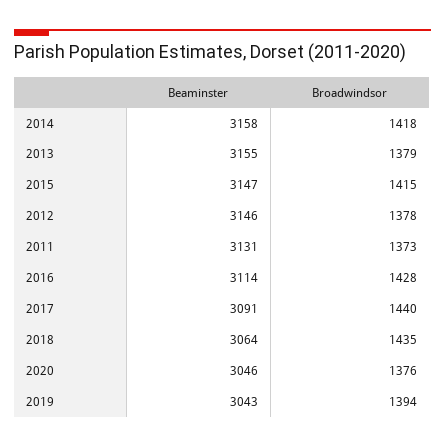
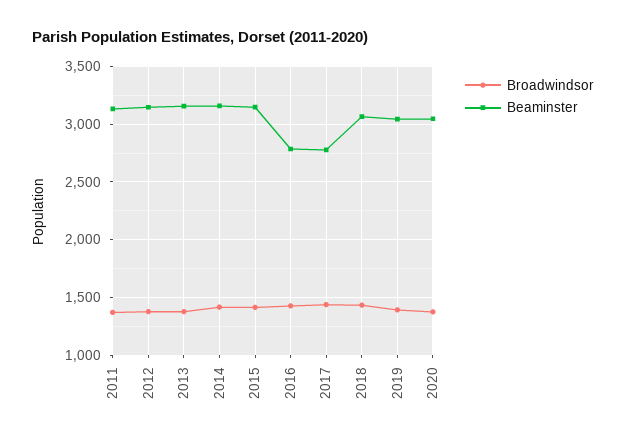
  {
    "Beaminster": {
      "2014": 3158,
      "2013": 3155,
      "2015": 3147,
      "2012": 3146,
      "2011": 3131,
-     "2016": 3114,
+     "2016": 2800,
-     "2017": 3091,
+     "2017": 2800,
      "2018": 3064,
      "2020": 3046,
      "2019": 3043
    },
    "Broadwindsor": {
      "2014": 1418,
      "2013": 1379,
      "2015": 1415,
      "2012": 1378,
      "2011": 1373,
      "2016": 1428,
      "2017": 1440,
      "2018": 1435,
      "2020": 1376,
      "2019": 1394
    }
  }

